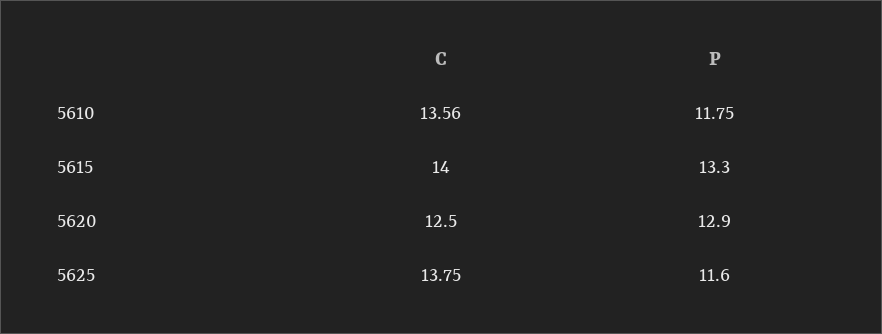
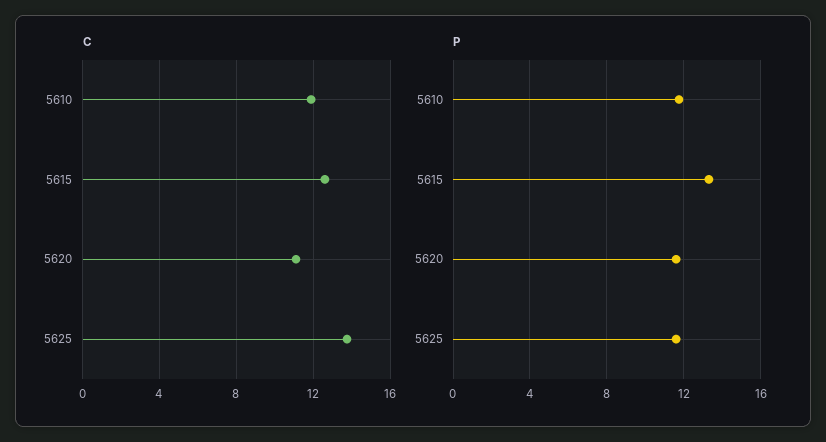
  {
    "C": {
-     "5610": 13.56,
+     "5610": 12,
-     "5615": 14,
+     "5615": 12.5,
-     "5620": 12.5,
+     "5620": 11,
      "5625": 13.75
    },
    "P": {
      "5610": 11.75,
      "5615": 13.3,
-     "5620": 12.9,
+     "5620": 11.5,
      "5625": 11.6
    }
  }

